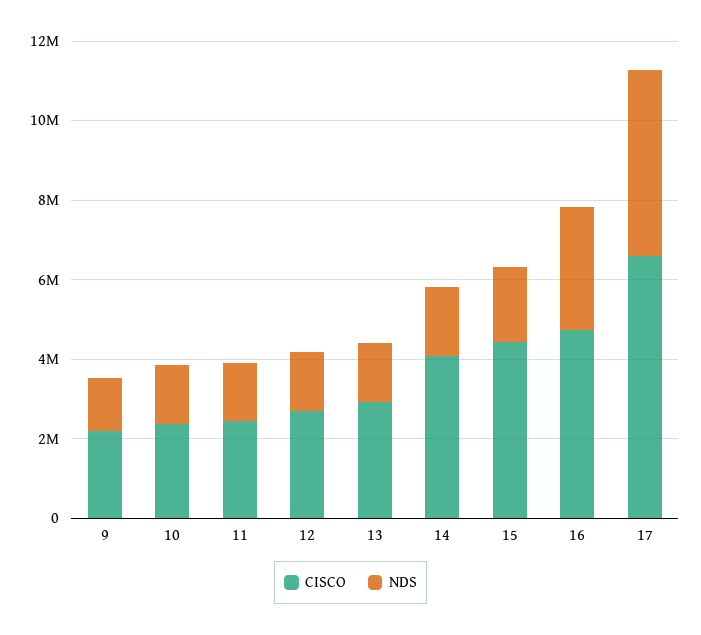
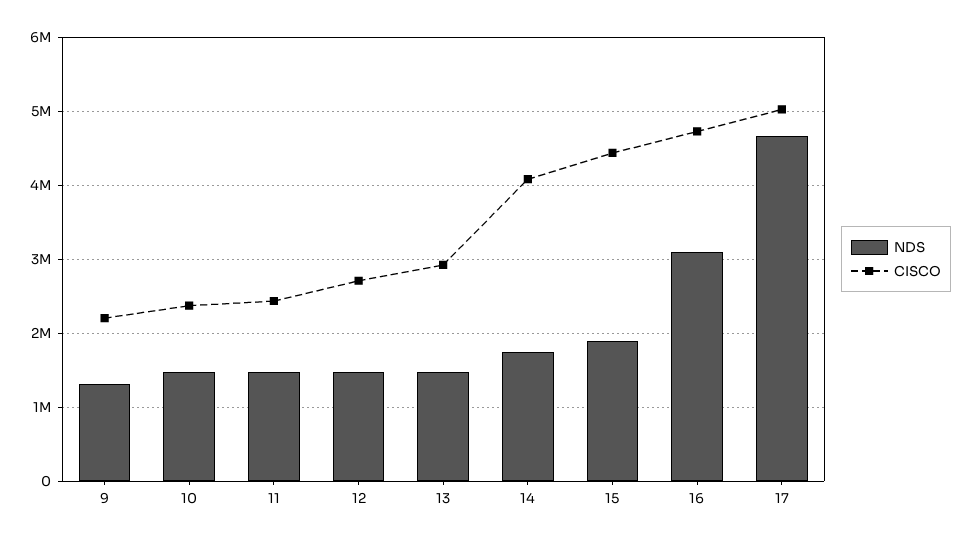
  {
    "CISCO": {
      "9": 2200000,
      "10": 2400000,
      "11": 2400000,
      "12": 2700000,
      "13": 2900000,
      "14": 4100000,
      "15": 4400000,
      "16": 4700000,
-     "17": 6500000
+     "17": 5000000
    },
    "NDS": {
      "9": 1300000,
      "10": 1500000,
      "11": 1500000,
      "12": 1500000,
      "13": 1500000,
      "14": 1700000,
      "15": 1900000,
      "16": 3100000,
      "17": 4700000
    }
  }

